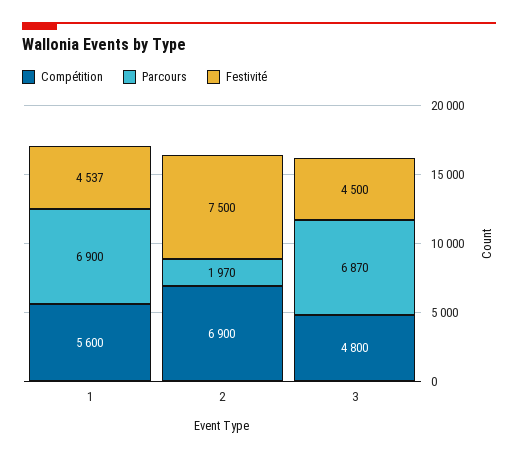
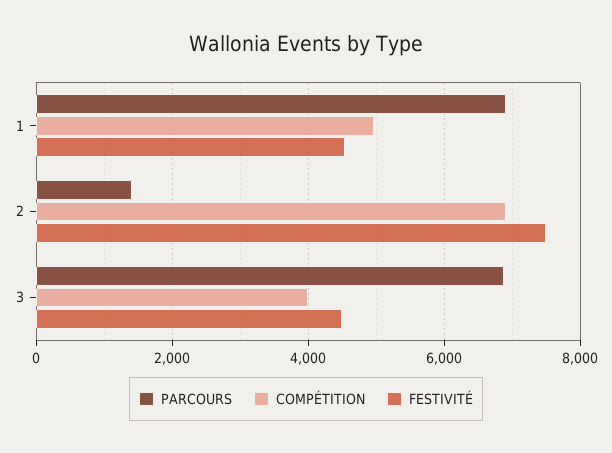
  {
    "Compétition": {
-     "1": 5600,
+     "1": 5000,
      "2": 6900,
-     "3": 4800
+     "3": 4000
    },
    "Parcours": {
      "1": 6900,
-     "2": 1970,
+     "2": 1400,
      "3": 6870
    },
    "Festivité": {
      "1": 4537,
      "2": 7500,
      "3": 4500
    }
  }

